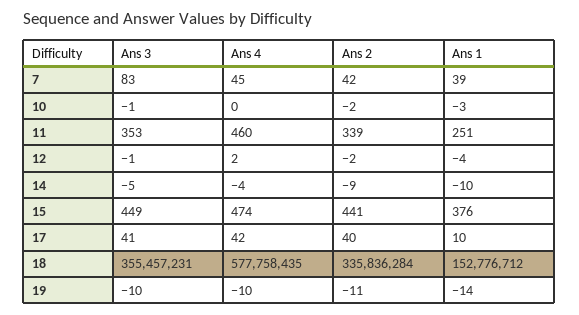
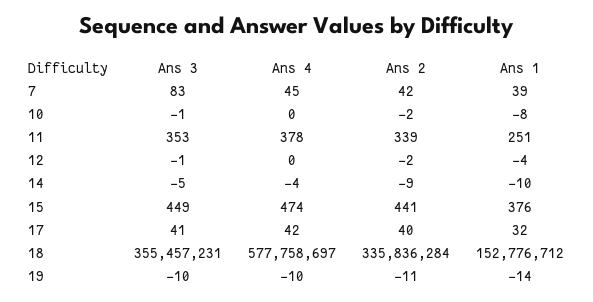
  {
    "Ans 3": {
      "7": 83,
      "10": -1,
      "11": 353,
      "12": -1,
      "14": -5,
      "15": 449,
      "17": 41,
      "18": 355457231,
      "19": -10
    },
    "Ans 4": {
      "7": 45,
      "10": 0,
-     "11": 460,
+     "11": 378,
-     "12": 2,
+     "12": 0,
      "14": -4,
      "15": 474,
      "17": 42,
-     "18": 577758435,
+     "18": 577758697,
      "19": -10
    },
    "Ans 2": {
      "7": 42,
      "10": -2,
      "11": 339,
      "12": -2,
      "14": -9,
      "15": 441,
      "17": 40,
      "18": 335836284,
      "19": -11
    },
    "Ans 1": {
      "7": 39,
-     "10": -3,
+     "10": -8,
      "11": 251,
      "12": -4,
      "14": -10,
      "15": 376,
-     "17": 10,
+     "17": 32,
      "18": 152776712,
      "19": -14
    }
  }

